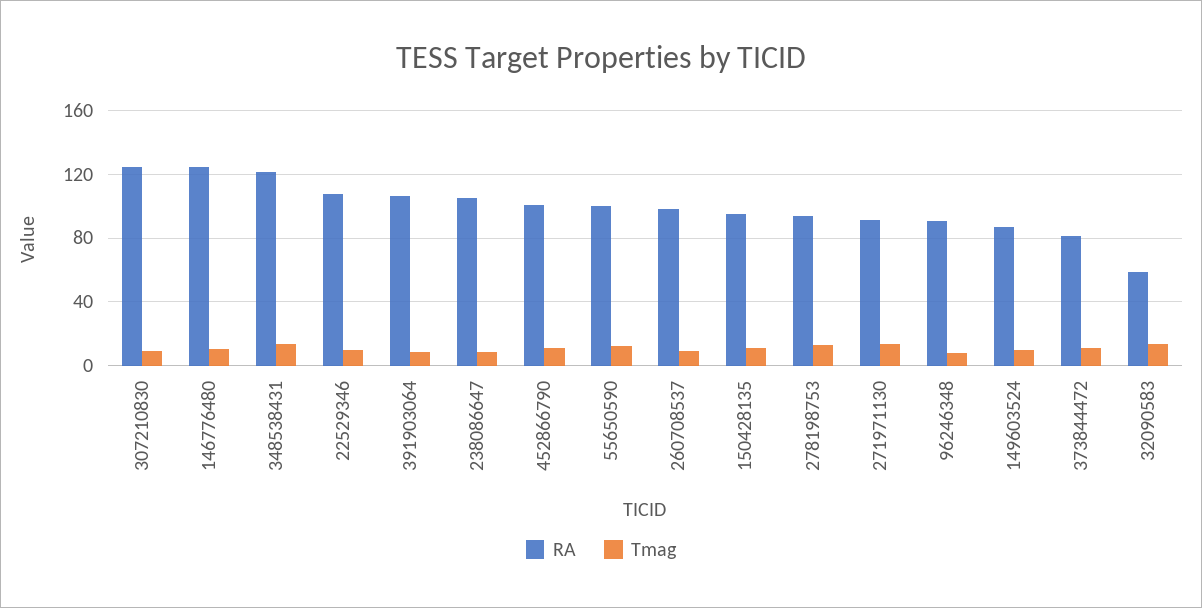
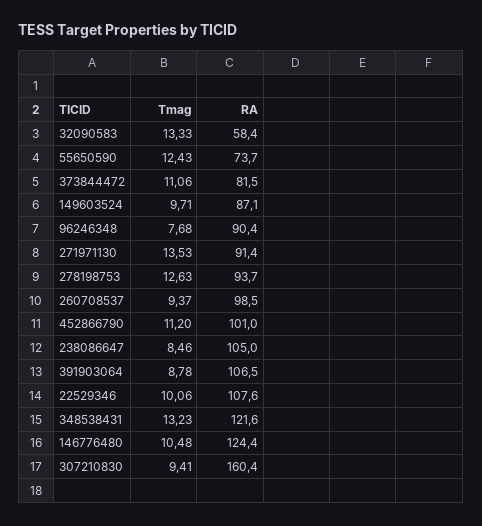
  {
    "RA": {
-     "307210830": 125,
+     "307210830": 160.4,
      "146776480": 124.4,
      "348538431": 121.6,
      "22529346": 107.6,
      "391903064": 106.5,
      "238086647": 105,
      "452866790": 101,
-     "55650590": 100,
+     "55650590": 73.7,
      "260708537": 98.5,
-     "150428135": 95,
      "278198753": 93.7,
      "271971130": 91.4,
      "96246348": 90.4,
      "149603524": 87.1,
      "373844472": 81.5,
      "32090583": 58.4
    },
    "Tmag": {
      "307210830": 9.41,
      "146776480": 10.48,
      "348538431": 13.23,
      "22529346": 10.06,
      "391903064": 8.78,
      "238086647": 8.46,
      "452866790": 11.2,
      "55650590": 12.43,
      "260708537": 9.37,
-     "150428135": 10,
      "278198753": 12.63,
      "271971130": 13.53,
      "96246348": 7.68,
      "149603524": 9.71,
      "373844472": 11.06,
      "32090583": 13.33
    }
  }

